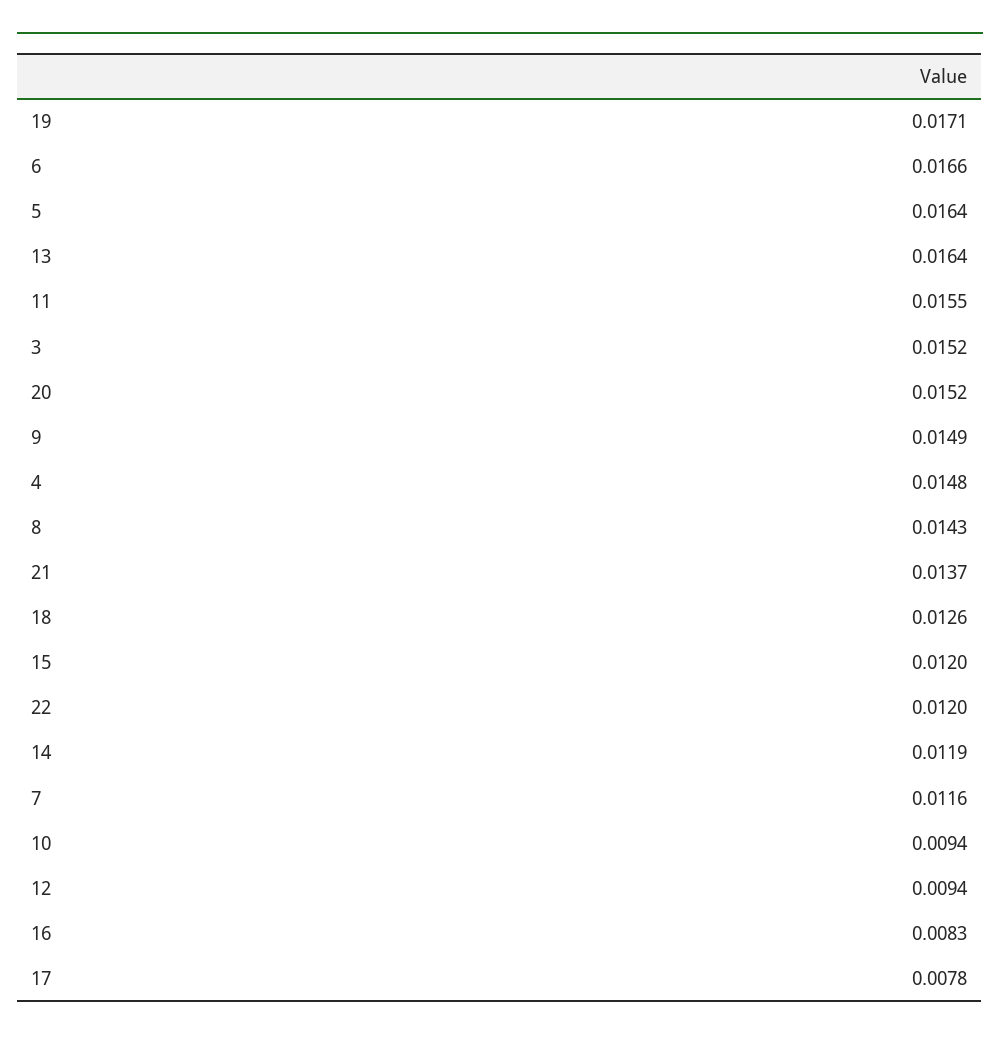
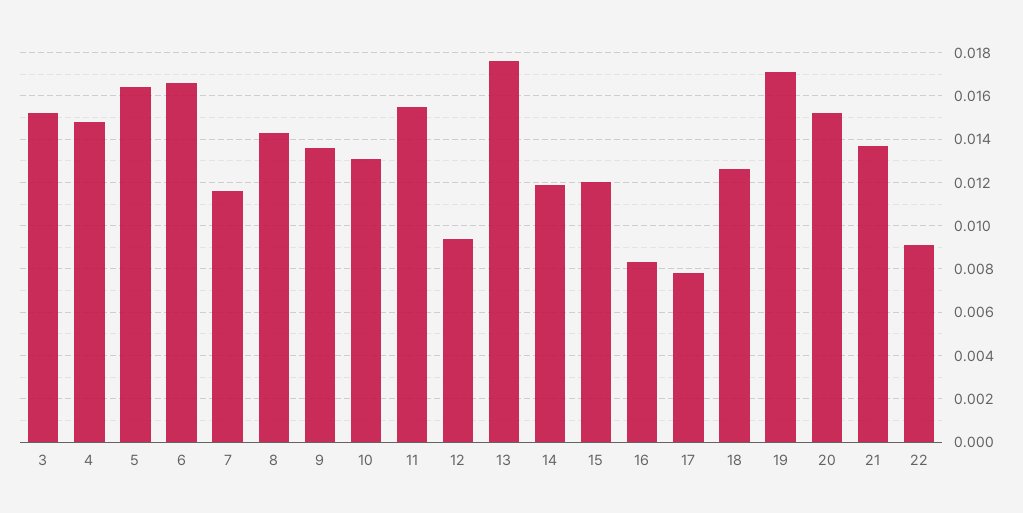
  {
    "19": 0.0171,
    "6": 0.0166,
    "5": 0.0164,
-   "13": 0.0164,
+   "13": 0.0175,
    "11": 0.0155,
    "3": 0.0152,
    "20": 0.0152,
-   "9": 0.0149,
+   "9": 0.0135,
    "4": 0.0148,
    "8": 0.0143,
    "21": 0.0137,
    "18": 0.0126,
    "15": 0.012,
-   "22": 0.012,
+   "22": 0.009,
    "14": 0.0119,
    "7": 0.0116,
-   "10": 0.0094,
+   "10": 0.013,
    "12": 0.0094,
    "16": 0.0083,
    "17": 0.0078
  }

